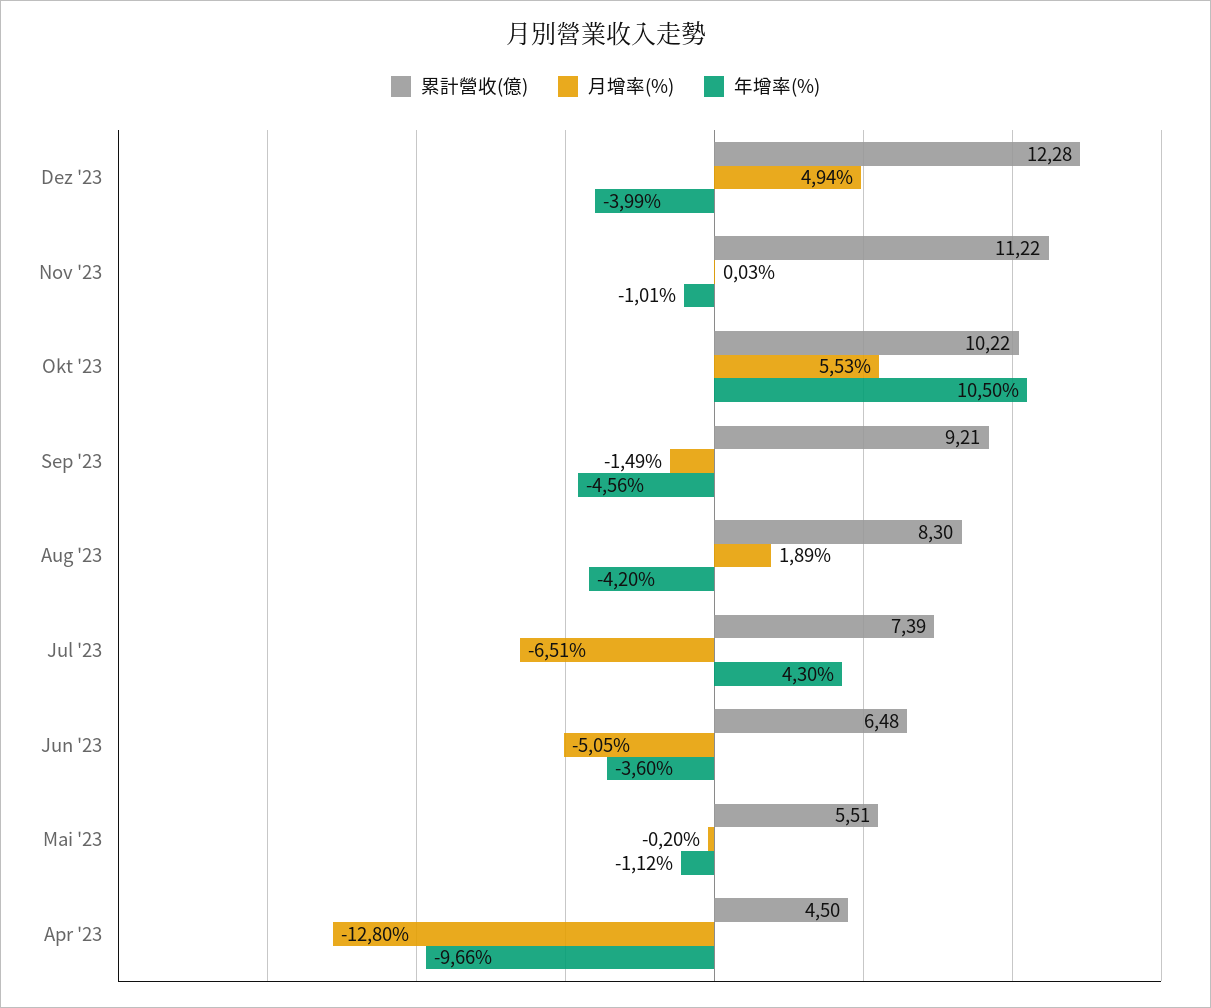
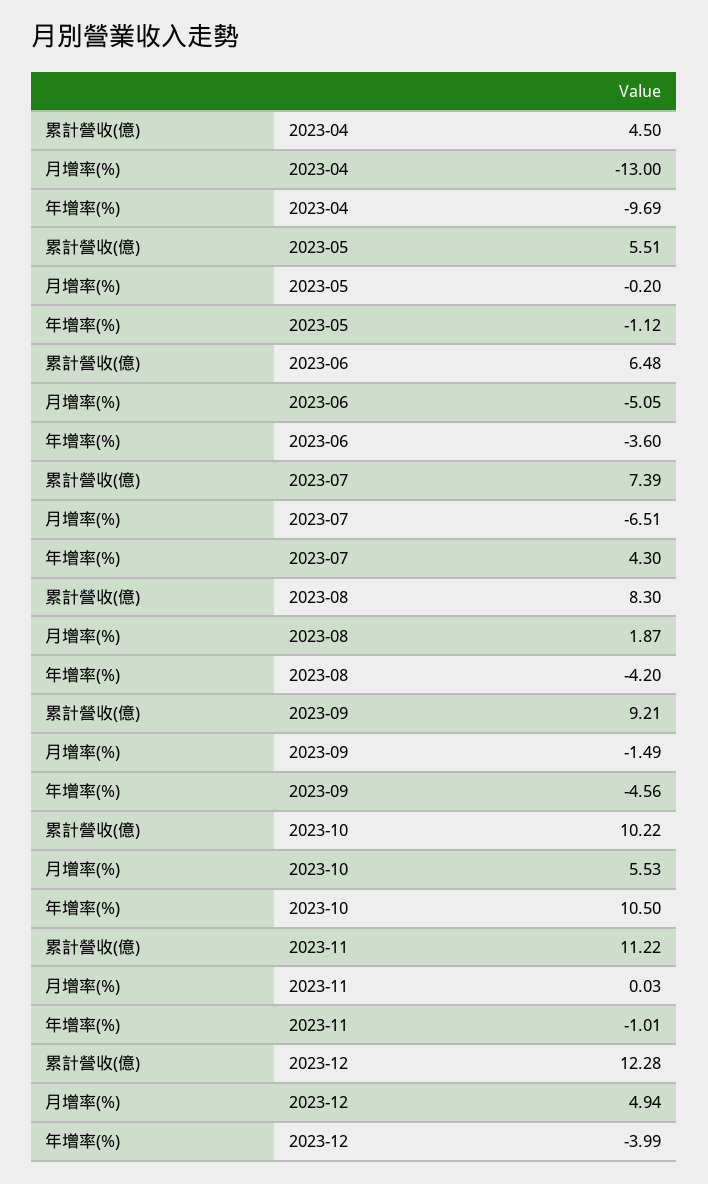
  {
    "累計營收(億)": {
      "Dez '23": 12.28,
      "Nov '23": 11.22,
      "Okt '23": 10.22,
      "Sep '23": 9.21,
      "Aug '23": 8.3,
      "Jul '23": 7.39,
      "Jun '23": 6.48,
      "Mai '23": 5.51,
      "Apr '23": 4.5
    },
    "月增率(%)": {
      "Dez '23": 4.94,
      "Nov '23": 0.03,
      "Okt '23": 5.53,
      "Sep '23": -1.49,
-     "Aug '23": 1.89,
+     "Aug '23": 1.87,
      "Jul '23": -6.51,
      "Jun '23": -5.05,
      "Mai '23": -0.2,
-     "Apr '23": -12.8
+     "Apr '23": -13
    },
    "年增率(%)": {
      "Dez '23": -3.99,
      "Nov '23": -1.01,
      "Okt '23": 10.5,
      "Sep '23": -4.56,
      "Aug '23": -4.2,
      "Jul '23": 4.3,
      "Jun '23": -3.6,
      "Mai '23": -1.12,
-     "Apr '23": -9.66
+     "Apr '23": -9.69
    }
  }

